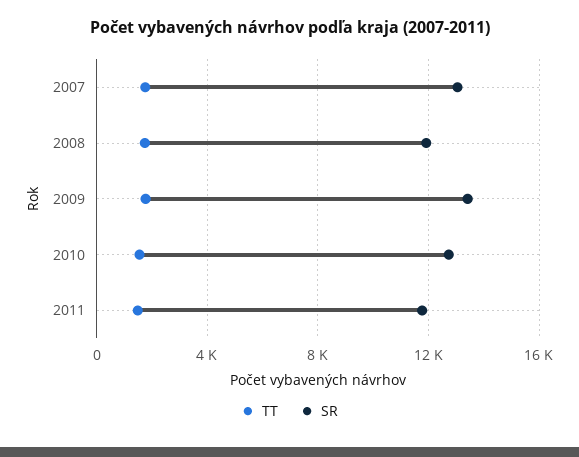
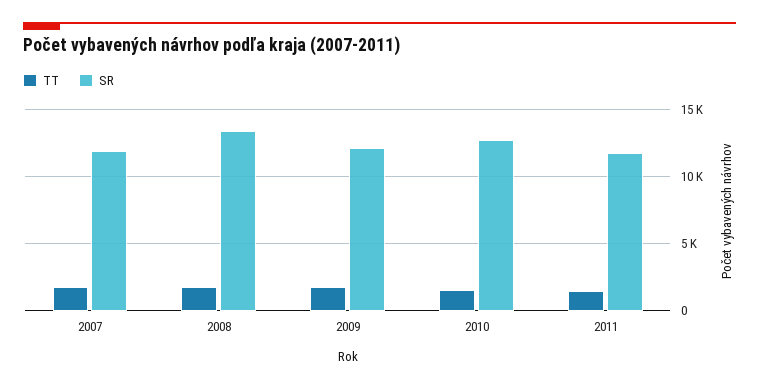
  {
    "TT": {
      "2007": 2000,
      "2008": 1500,
      "2009": 2000,
      "2010": 1500,
      "2011": 1500
    },
    "SR": {
-     "2007": 13000,
+     "2007": 12000,
-     "2008": 12000,
+     "2008": 13500,
-     "2009": 13500,
+     "2009": 12000,
      "2010": 12500,
      "2011": 12000
    }
  }

